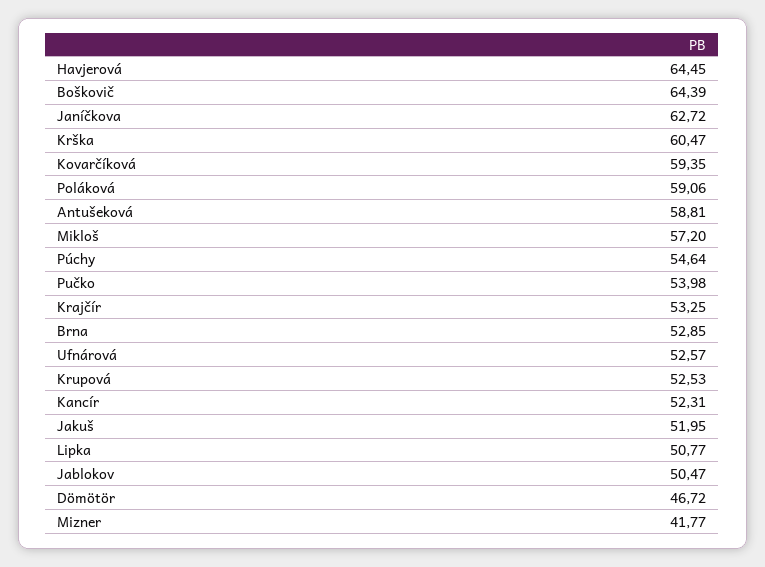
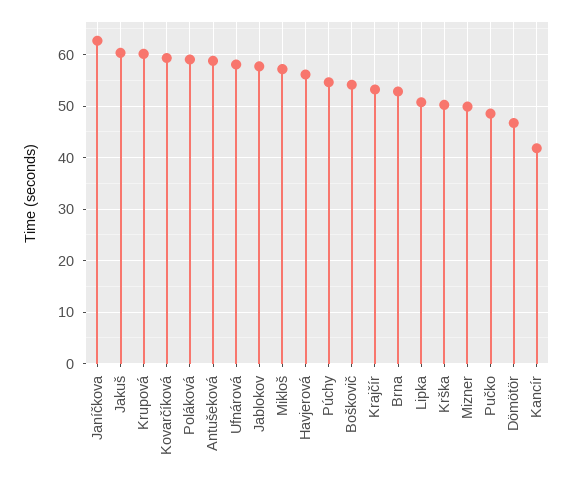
  {
-   "Havjerová": 64.45,
+   "Havjerová": 56,
-   "Boškovič": 64.39,
+   "Boškovič": 54,
    "Janíčkova": 62.72,
-   "Krška": 60.47,
+   "Krška": 50,
    "Kovarčíková": 59.35,
    "Poláková": 59.06,
    "Antušeková": 58.81,
    "Mikloš": 57.2,
    "Púchy": 54.64,
-   "Pučko": 53.98,
+   "Pučko": 48,
    "Krajčír": 53.25,
    "Brna": 52.85,
-   "Ufnárová": 52.57,
+   "Ufnárová": 58,
-   "Krupová": 52.53,
+   "Krupová": 60,
-   "Kancír": 52.31,
+   "Kancír": 42,
-   "Jakuš": 51.95,
+   "Jakuš": 60,
    "Lipka": 50.77,
-   "Jablokov": 50.47,
+   "Jablokov": 58,
    "Dömötör": 46.72,
-   "Mizner": 41.77
+   "Mizner": 50
  }

